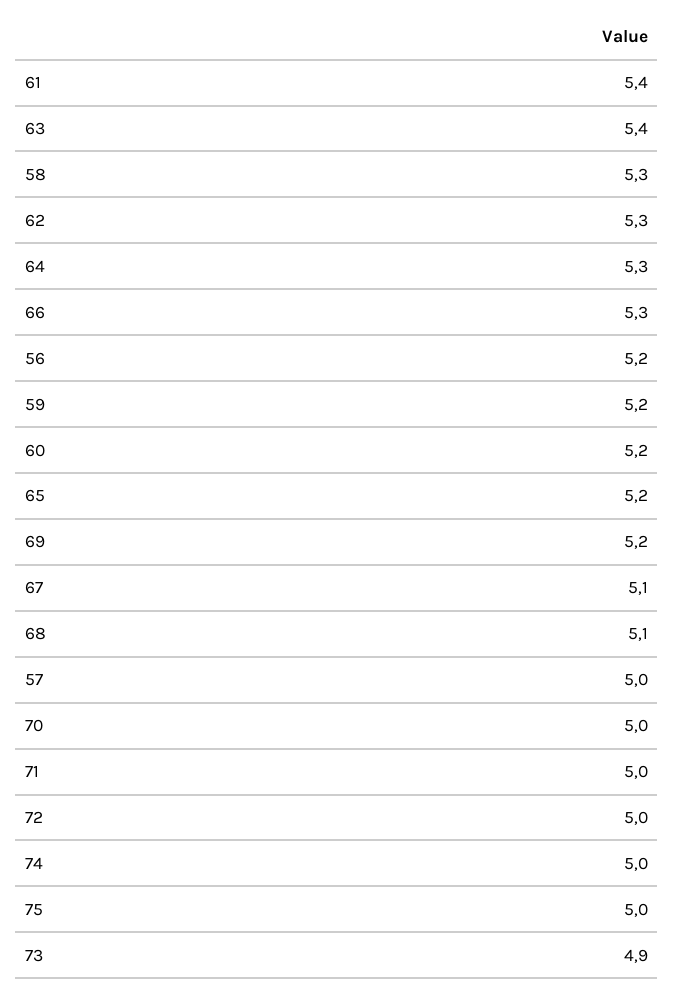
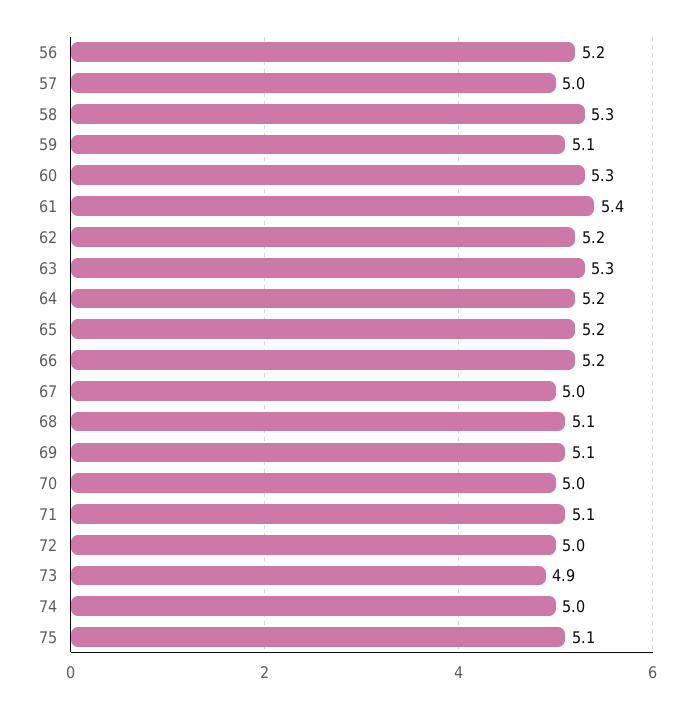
  {
    "61": 5.4,
-   "63": 5.4,
+   "63": 5.3,
    "58": 5.3,
-   "62": 5.3,
+   "62": 5.2,
-   "64": 5.3,
+   "64": 5.2,
-   "66": 5.3,
+   "66": 5.2,
    "56": 5.2,
-   "59": 5.2,
+   "59": 5.1,
-   "60": 5.2,
+   "60": 5.3,
    "65": 5.2,
-   "69": 5.2,
+   "69": 5.1,
-   "67": 5.1,
+   "67": 5,
    "68": 5.1,
    "57": 5,
    "70": 5,
-   "71": 5,
+   "71": 5.1,
    "72": 5,
    "74": 5,
-   "75": 5,
+   "75": 5.1,
    "73": 4.9
  }

